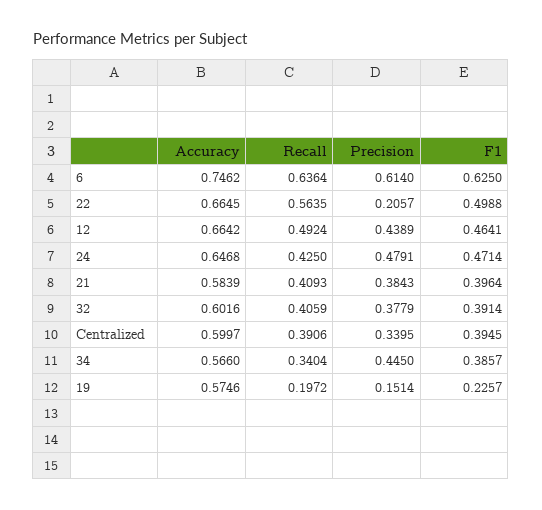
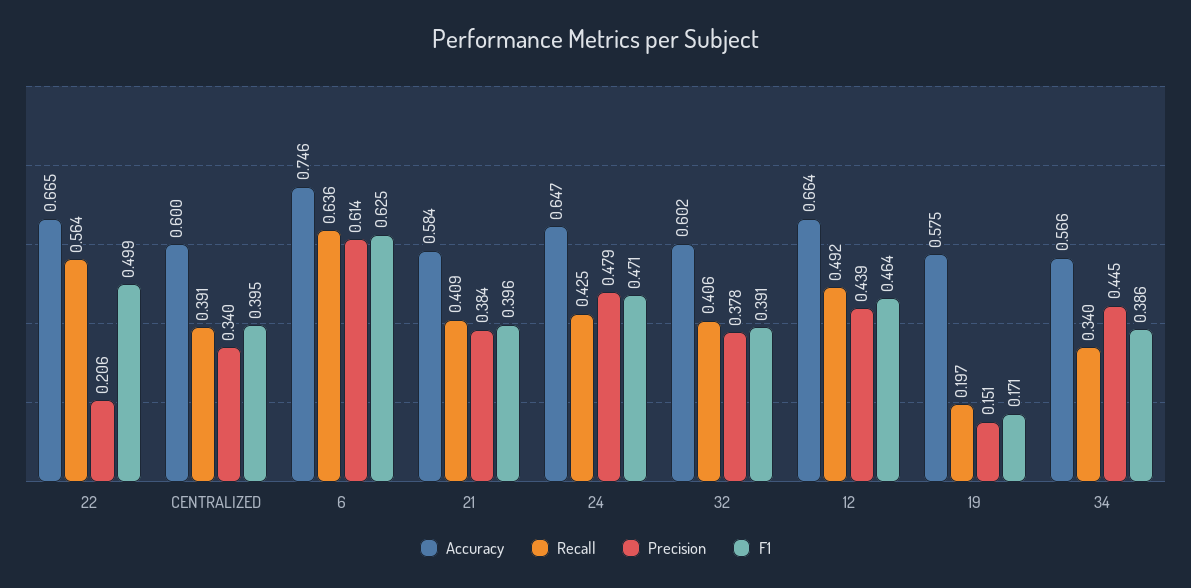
  {
    "Accuracy": {
      "6": 0.7462,
      "22": 0.6645,
      "12": 0.6642,
      "24": 0.6468,
      "21": 0.5839,
      "32": 0.6016,
      "Centralized": 0.5997,
      "34": 0.566,
      "19": 0.5746
    },
    "Recall": {
      "6": 0.6364,
      "22": 0.5635,
      "12": 0.4924,
      "24": 0.425,
      "21": 0.4093,
      "32": 0.4059,
      "Centralized": 0.3906,
      "34": 0.3404,
      "19": 0.1972
    },
    "Precision": {
      "6": 0.614,
      "22": 0.2057,
      "12": 0.4389,
      "24": 0.4791,
      "21": 0.3843,
      "32": 0.3779,
      "Centralized": 0.3395,
      "34": 0.445,
      "19": 0.1514
    },
    "F1": {
      "6": 0.625,
      "22": 0.4988,
      "12": 0.4641,
      "24": 0.4714,
      "21": 0.3964,
      "32": 0.3914,
      "Centralized": 0.3945,
      "34": 0.3857,
-     "19": 0.2257
+     "19": 0.171
    }
  }

